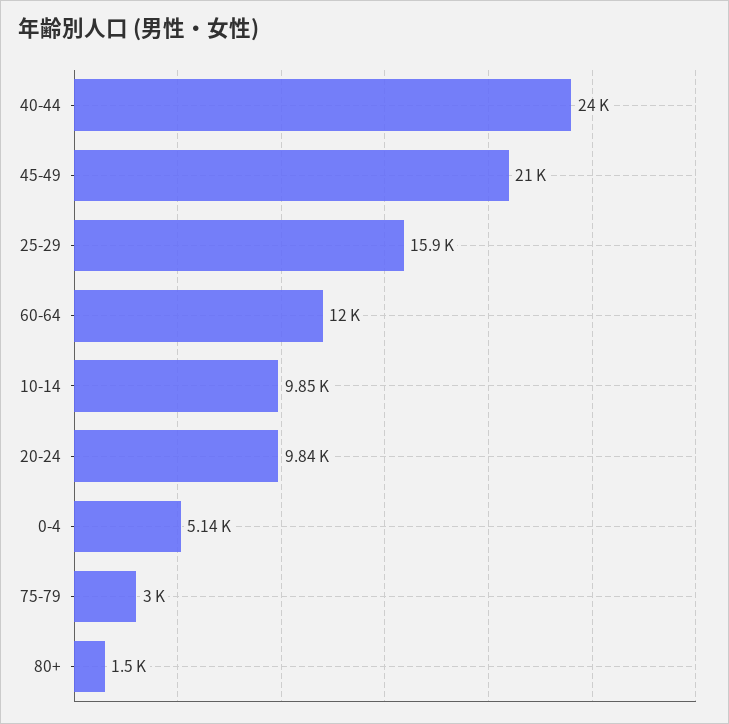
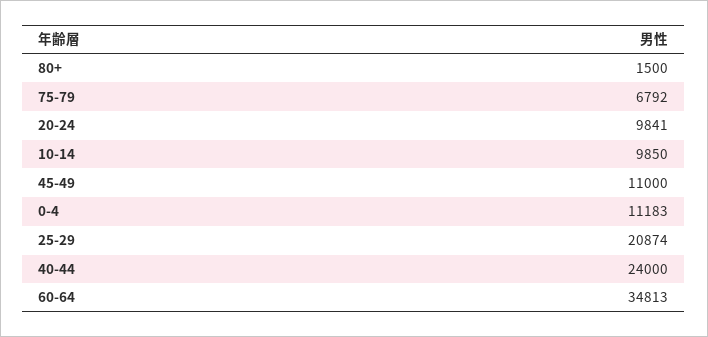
  {
    "40-44": 24000,
-   "45-49": 21000,
+   "45-49": 11000,
-   "25-29": 15900,
+   "25-29": 20874,
-   "60-64": 12000,
+   "60-64": 34813,
    "10-14": 9850,
    "20-24": 9841,
-   "0-4": 5140,
+   "0-4": 11183,
-   "75-79": 3000,
+   "75-79": 6792,
    "80+": 1500
  }

